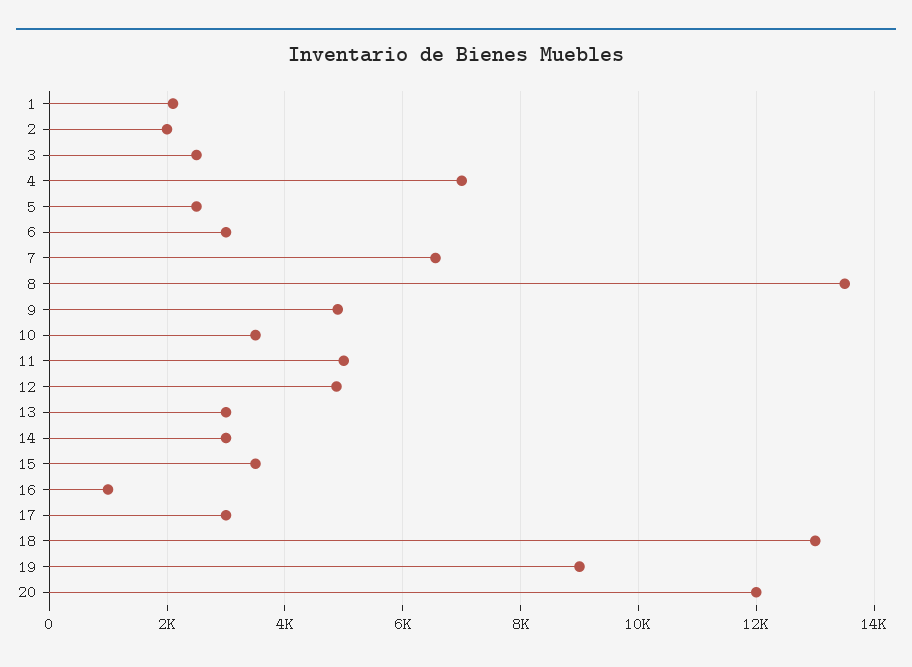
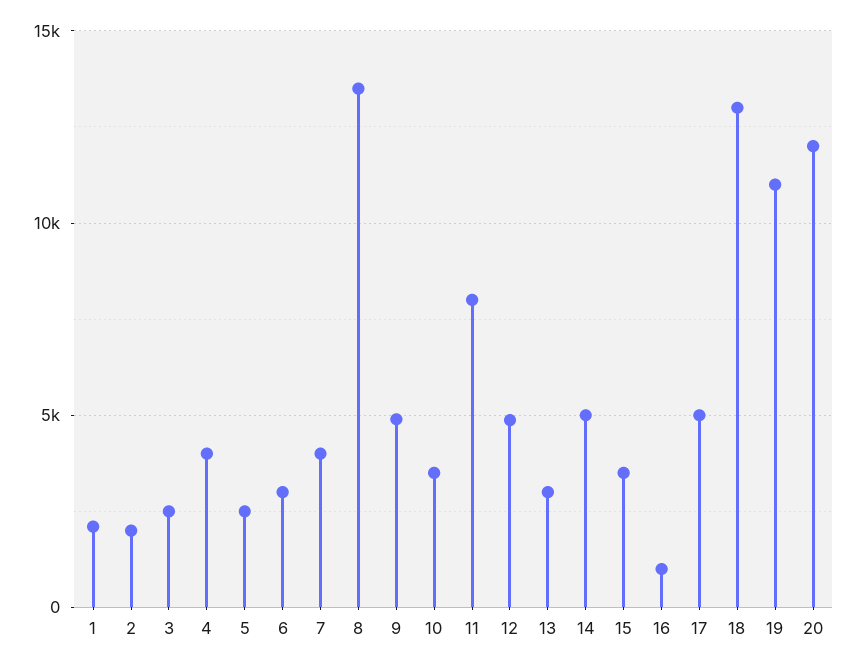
  {
    "1": 2200,
    "2": 2000,
    "3": 2600,
-   "4": 7000,
+   "4": 4000,
    "5": 2600,
    "6": 3000,
-   "7": 6600,
+   "7": 4000,
    "8": 13600,
    "9": 4800,
    "10": 3600,
-   "11": 5000,
+   "11": 8000,
    "12": 4800,
    "13": 3000,
-   "14": 3000,
+   "14": 5000,
    "15": 3600,
    "16": 1000,
-   "17": 3000,
+   "17": 5000,
    "18": 13000,
-   "19": 9000,
+   "19": 11000,
    "20": 12000
  }

